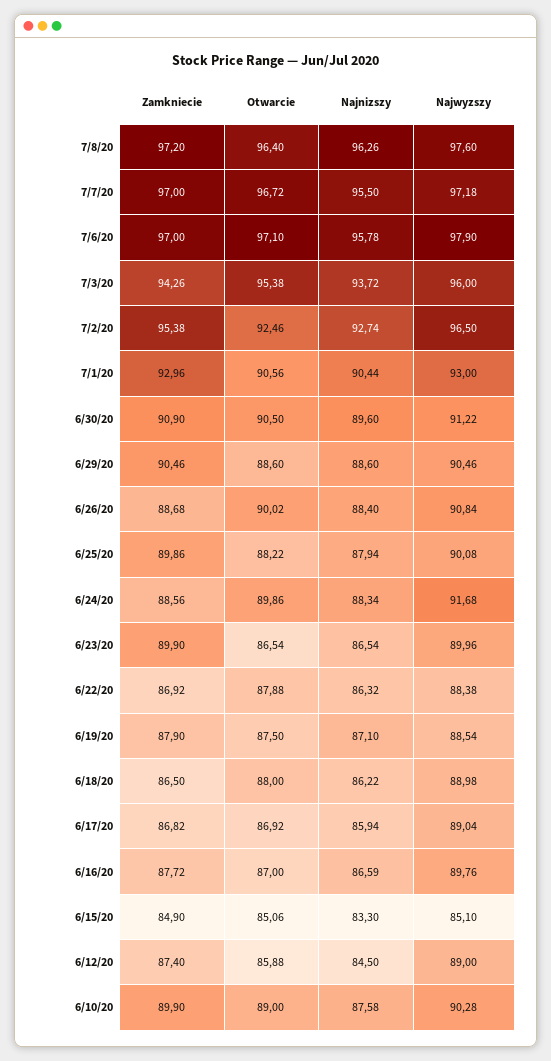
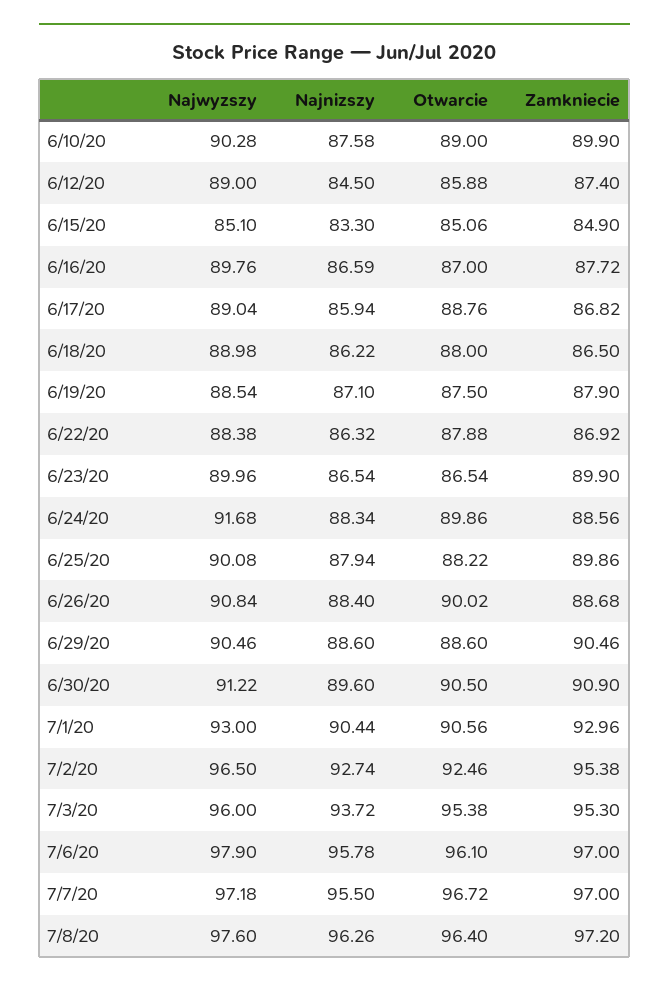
  {
    "Zamkniecie": {
      "7/8/20": 97.2,
      "7/7/20": 97,
      "7/6/20": 97,
-     "7/3/20": 94.26,
+     "7/3/20": 95.3,
      "7/2/20": 95.38,
      "7/1/20": 92.96,
      "6/30/20": 90.9,
      "6/29/20": 90.46,
      "6/26/20": 88.68,
      "6/25/20": 89.86,
      "6/24/20": 88.56,
      "6/23/20": 89.9,
      "6/22/20": 86.92,
      "6/19/20": 87.9,
      "6/18/20": 86.5,
      "6/17/20": 86.82,
      "6/16/20": 87.72,
      "6/15/20": 84.9,
      "6/12/20": 87.4,
      "6/10/20": 89.9
    },
    "Otwarcie": {
      "7/8/20": 96.4,
      "7/7/20": 96.72,
-     "7/6/20": 97.1,
+     "7/6/20": 96.1,
      "7/3/20": 95.38,
      "7/2/20": 92.46,
      "7/1/20": 90.56,
      "6/30/20": 90.5,
      "6/29/20": 88.6,
      "6/26/20": 90.02,
      "6/25/20": 88.22,
      "6/24/20": 89.86,
      "6/23/20": 86.54,
      "6/22/20": 87.88,
      "6/19/20": 87.5,
      "6/18/20": 88,
-     "6/17/20": 86.92,
+     "6/17/20": 88.76,
      "6/16/20": 87,
      "6/15/20": 85.06,
      "6/12/20": 85.88,
      "6/10/20": 89
    },
    "Najnizszy": {
      "7/8/20": 96.26,
      "7/7/20": 95.5,
      "7/6/20": 95.78,
      "7/3/20": 93.72,
      "7/2/20": 92.74,
      "7/1/20": 90.44,
      "6/30/20": 89.6,
      "6/29/20": 88.6,
      "6/26/20": 88.4,
      "6/25/20": 87.94,
      "6/24/20": 88.34,
      "6/23/20": 86.54,
      "6/22/20": 86.32,
      "6/19/20": 87.1,
      "6/18/20": 86.22,
      "6/17/20": 85.94,
      "6/16/20": 86.59,
      "6/15/20": 83.3,
      "6/12/20": 84.5,
      "6/10/20": 87.58
    },
    "Najwyzszy": {
      "7/8/20": 97.6,
      "7/7/20": 97.18,
      "7/6/20": 97.9,
      "7/3/20": 96,
      "7/2/20": 96.5,
      "7/1/20": 93,
      "6/30/20": 91.22,
      "6/29/20": 90.46,
      "6/26/20": 90.84,
      "6/25/20": 90.08,
      "6/24/20": 91.68,
      "6/23/20": 89.96,
      "6/22/20": 88.38,
      "6/19/20": 88.54,
      "6/18/20": 88.98,
      "6/17/20": 89.04,
      "6/16/20": 89.76,
      "6/15/20": 85.1,
      "6/12/20": 89,
      "6/10/20": 90.28
    }
  }

